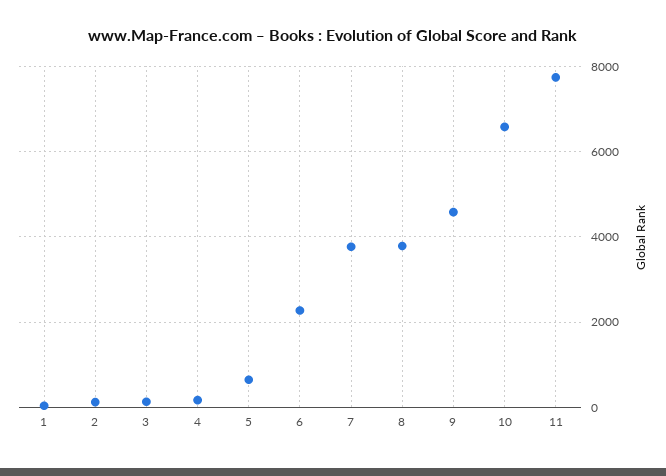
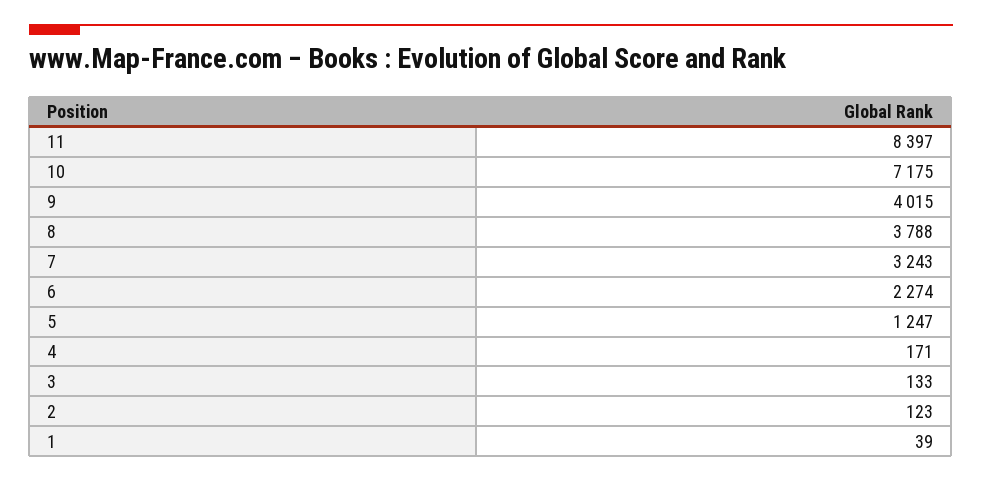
  {
    "1": 39,
    "2": 123,
    "3": 133,
    "4": 171,
-   "5": 600,
+   "5": 1247,
    "6": 2274,
-   "7": 3800,
+   "7": 3243,
    "8": 3788,
-   "9": 4600,
+   "9": 4015,
-   "10": 6600,
+   "10": 7175,
-   "11": 7800
+   "11": 8397
  }

